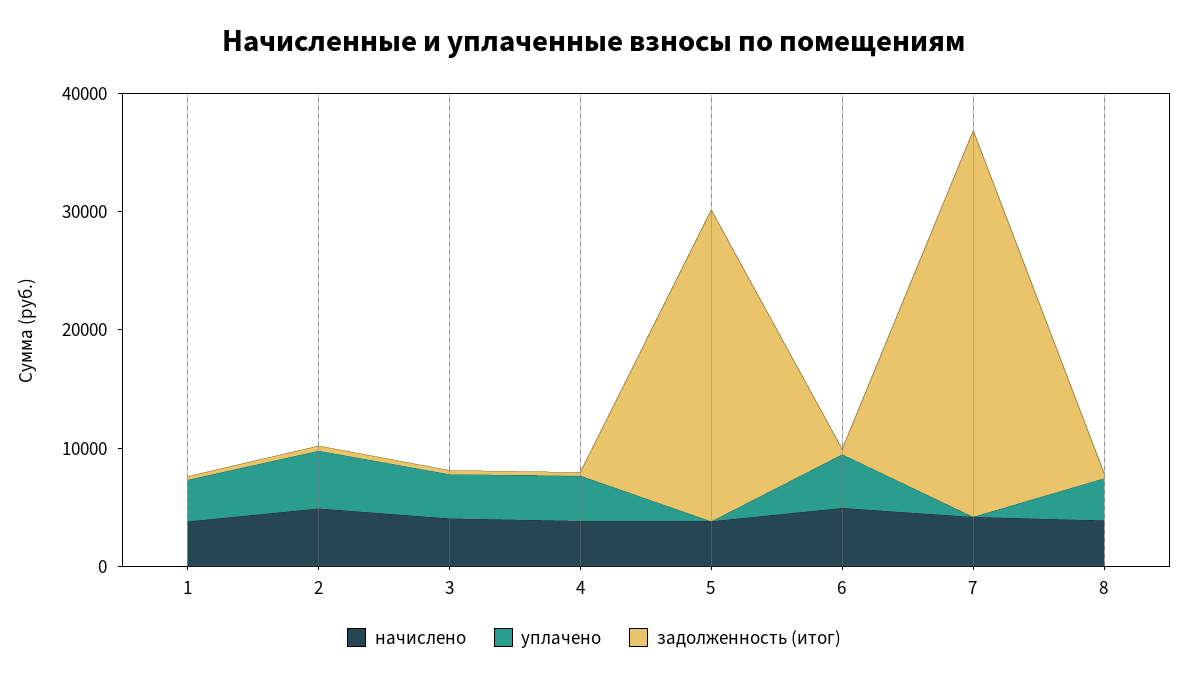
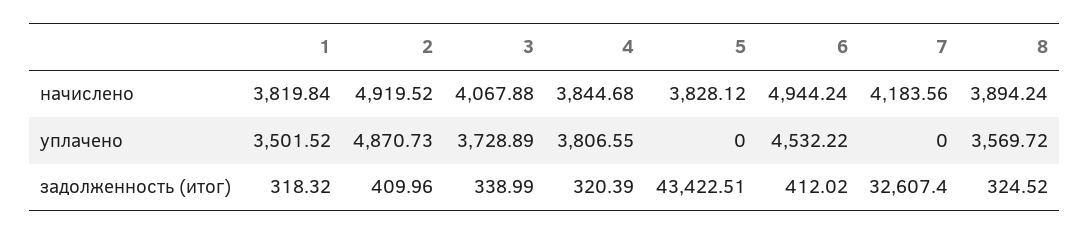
  {
    "начислено": {
      "1": 3819.84,
      "2": 4919.52,
      "3": 4067.88,
      "4": 3844.68,
      "5": 3828.12,
      "6": 4944.24,
      "7": 4183.56,
      "8": 3894.24
    },
    "уплачено": {
      "1": 3501.52,
      "2": 4870.73,
      "3": 3728.89,
      "4": 3806.55,
      "5": 0,
      "6": 4532.22,
      "7": 0,
      "8": 3569.72
    },
    "задолженность (итог)": {
      "1": 318.32,
      "2": 409.96,
      "3": 338.99,
      "4": 320.39,
-     "5": 26000,
+     "5": 43422.51,
      "6": 412.02,
      "7": 32607.4,
      "8": 324.52
    }
  }

